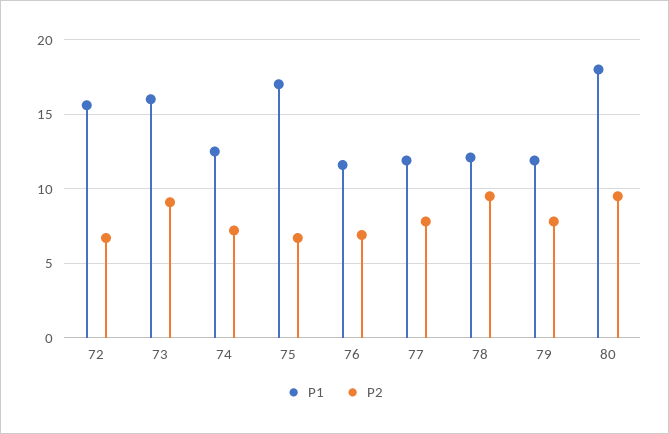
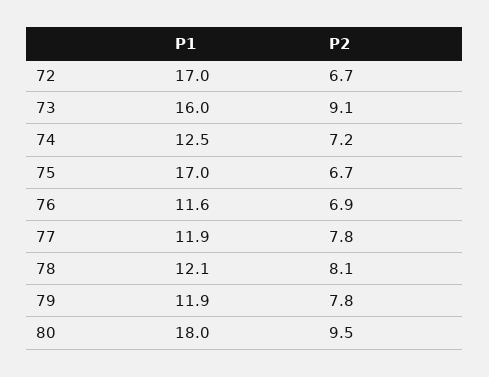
  {
    "P1": {
-     "72": 15.5,
+     "72": 17,
      "73": 16,
      "74": 12.5,
      "75": 17,
      "76": 11.6,
      "77": 11.9,
      "78": 12.1,
      "79": 11.9,
      "80": 18
    },
    "P2": {
      "72": 6.7,
      "73": 9.1,
      "74": 7.2,
      "75": 6.7,
      "76": 6.9,
      "77": 7.8,
-     "78": 9.5,
+     "78": 8.1,
      "79": 7.8,
      "80": 9.5
    }
  }

